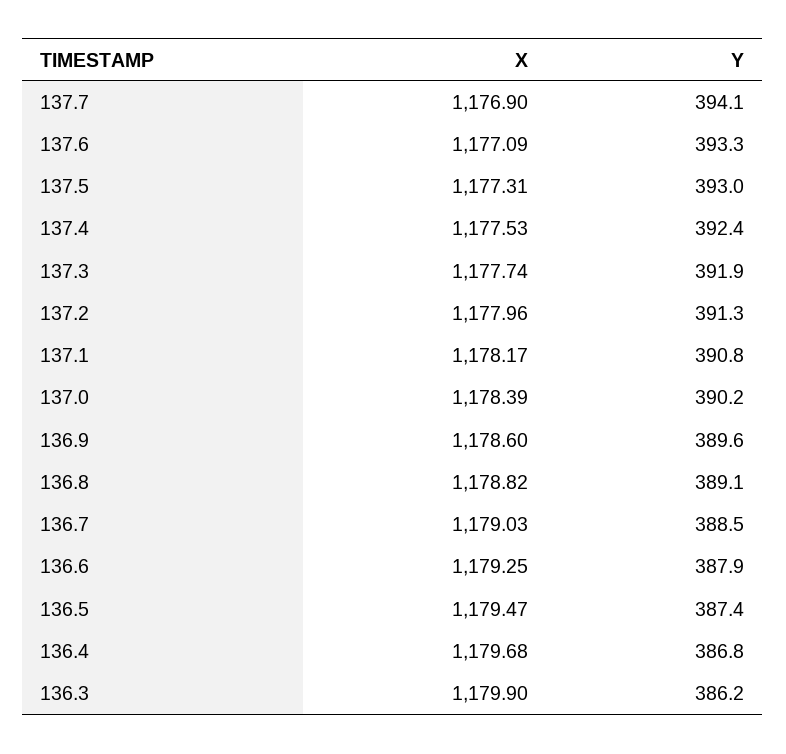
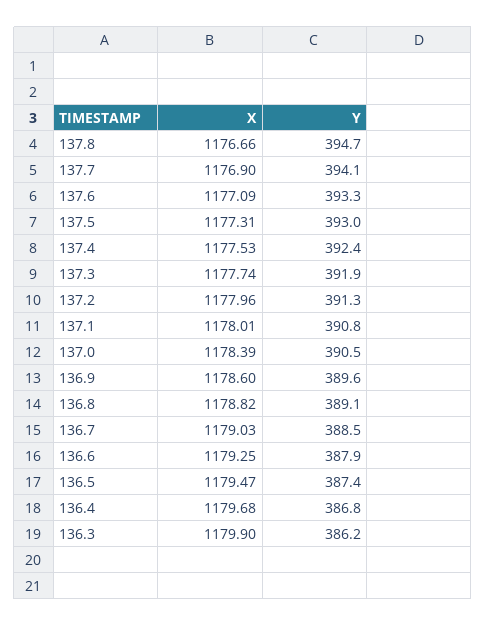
  {
    "X": {
      "137.7": 1176.9,
      "137.6": 1177.09,
      "137.5": 1177.31,
      "137.4": 1177.53,
      "137.3": 1177.74,
      "137.2": 1177.96,
-     "137.1": 1178.17,
+     "137.1": 1178.01,
      "137.0": 1178.39,
      "136.9": 1178.6,
      "136.8": 1178.82,
      "136.7": 1179.03,
      "136.6": 1179.25,
      "136.5": 1179.47,
      "136.4": 1179.68,
-     "136.3": 1179.9
+     "136.3": 1179.9,
+     "137.8": 1176.66
    },
    "Y": {
      "137.7": 394.1,
      "137.6": 393.3,
      "137.5": 393,
      "137.4": 392.4,
      "137.3": 391.9,
      "137.2": 391.3,
      "137.1": 390.8,
-     "137.0": 390.2,
+     "137.0": 390.5,
      "136.9": 389.6,
      "136.8": 389.1,
      "136.7": 388.5,
      "136.6": 387.9,
      "136.5": 387.4,
      "136.4": 386.8,
-     "136.3": 386.2
+     "136.3": 386.2,
+     "137.8": 394.7
    }
  }

